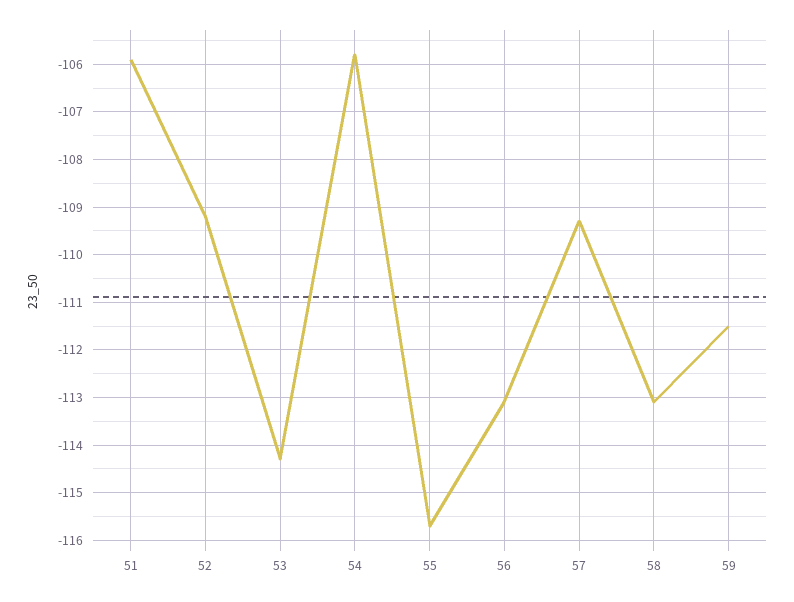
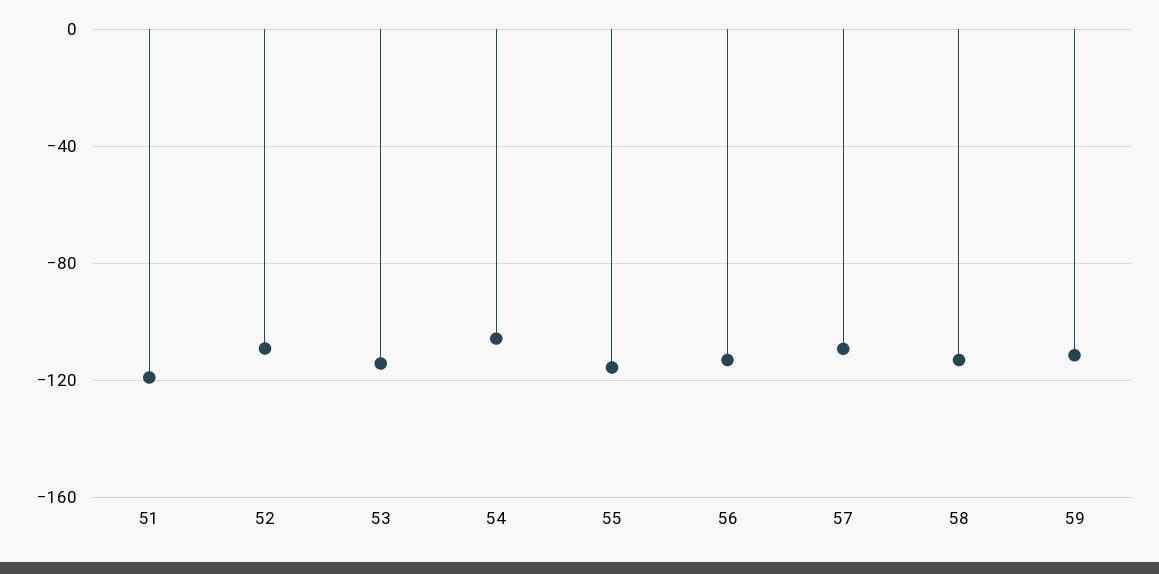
  {
-   "51": -106,
+   "51": -120,
    "52": -109,
    "53": -114.5,
    "54": -106,
    "55": -115.5,
    "56": -113,
    "57": -109.5,
    "58": -113,
    "59": -111.5
  }

